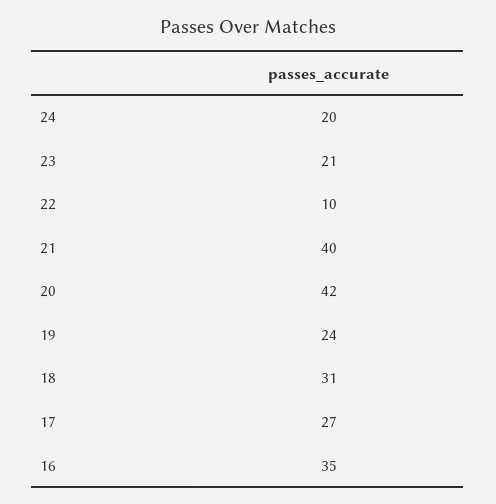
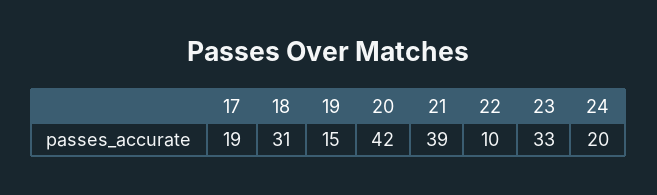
  {
    "24": 20,
-   "23": 21,
+   "23": 33,
    "22": 10,
-   "21": 40,
+   "21": 39,
    "20": 42,
-   "19": 24,
+   "19": 15,
    "18": 31,
-   "17": 27,
+   "17": 19
-   "16": 35
  }

